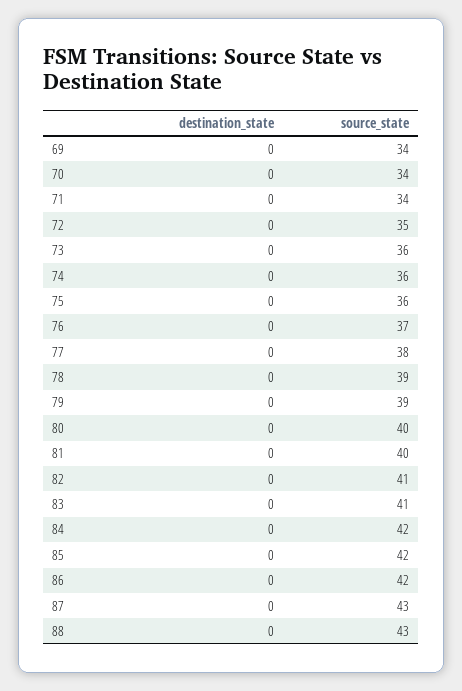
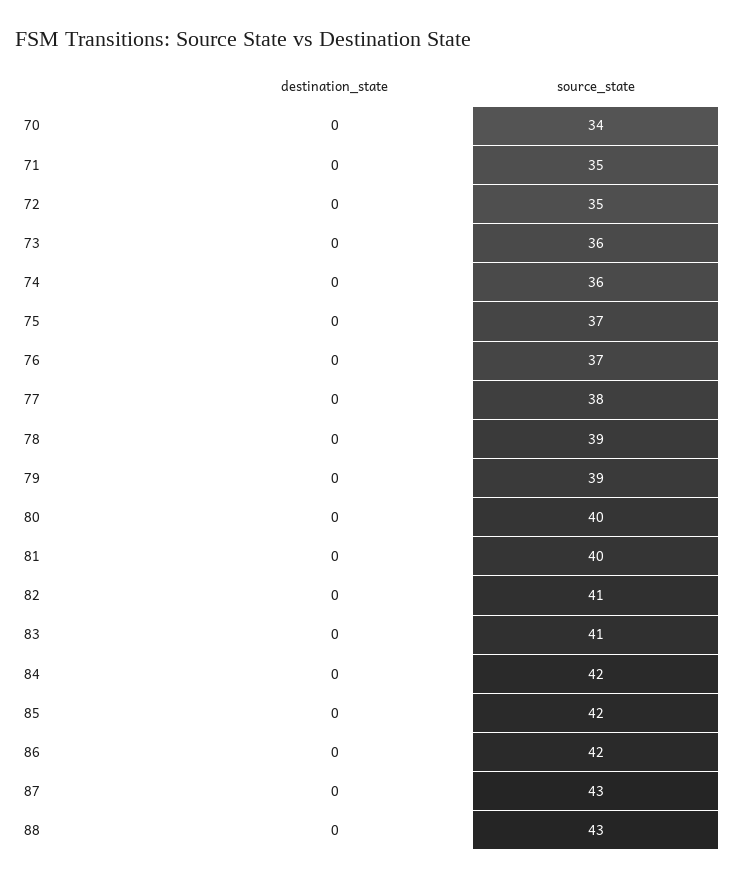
  {
    "destination_state": {
-     "69": 0,
      "70": 0,
      "71": 0,
      "72": 0,
      "73": 0,
      "74": 0,
      "75": 0,
      "76": 0,
      "77": 0,
      "78": 0,
      "79": 0,
      "80": 0,
      "81": 0,
      "82": 0,
      "83": 0,
      "84": 0,
      "85": 0,
      "86": 0,
      "87": 0,
      "88": 0
    },
    "source_state": {
-     "69": 34,
      "70": 34,
-     "71": 34,
+     "71": 35,
      "72": 35,
      "73": 36,
      "74": 36,
-     "75": 36,
+     "75": 37,
      "76": 37,
      "77": 38,
      "78": 39,
      "79": 39,
      "80": 40,
      "81": 40,
      "82": 41,
      "83": 41,
      "84": 42,
      "85": 42,
      "86": 42,
      "87": 43,
      "88": 43
    }
  }

